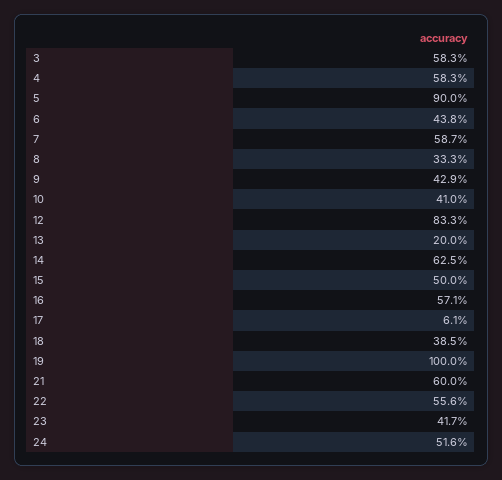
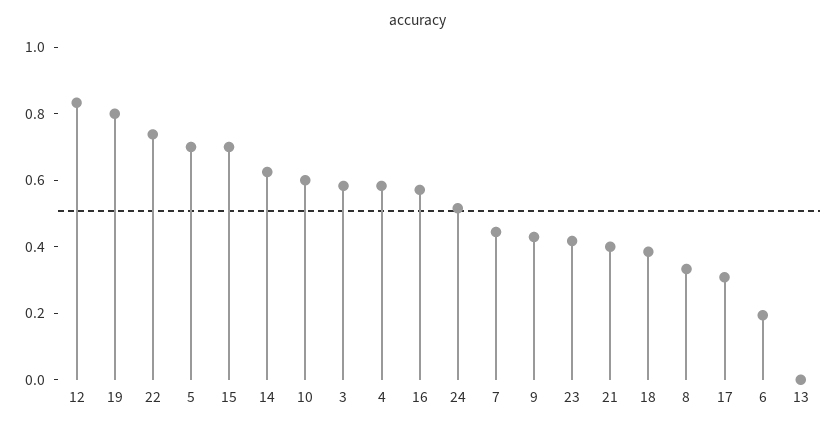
  {
    "3": 0.583,
    "4": 0.583,
-   "5": 0.9,
+   "5": 0.7,
-   "6": 0.438,
+   "6": 0.2,
-   "7": 0.587,
+   "7": 0.45,
    "8": 0.333,
    "9": 0.429,
-   "10": 0.41,
+   "10": 0.6,
    "12": 0.833,
-   "13": 0.2,
+   "13": 0,
    "14": 0.625,
-   "15": 0.5,
+   "15": 0.7,
    "16": 0.571,
-   "17": 0.061,
+   "17": 0.3,
    "18": 0.385,
-   "19": 1,
+   "19": 0.8,
-   "21": 0.6,
+   "21": 0.4,
-   "22": 0.556,
+   "22": 0.75,
    "23": 0.417,
    "24": 0.516
  }

